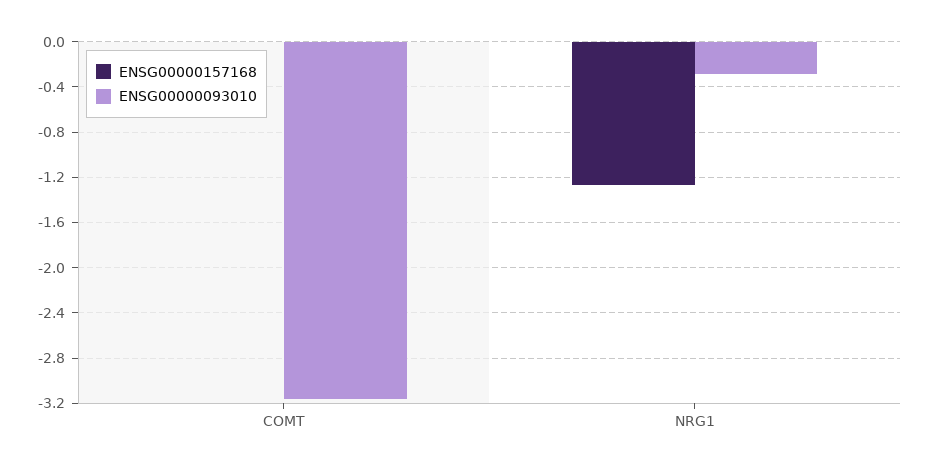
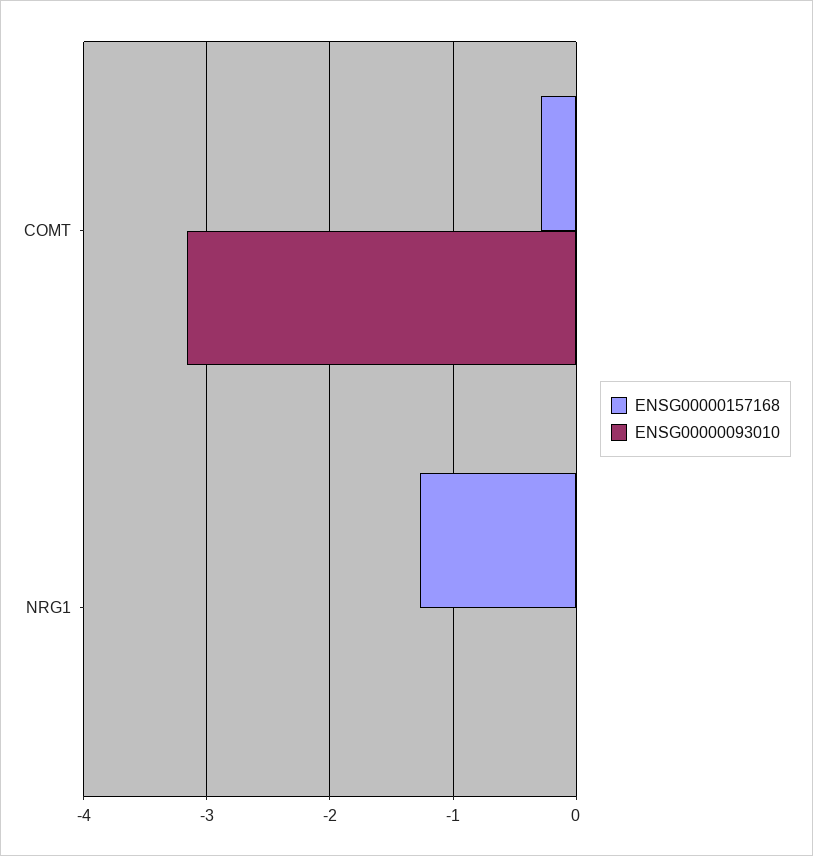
  {
    "ENSG00000157168": {
-     "COMT": 0,
+     "COMT": -0.3,
      "NRG1": -1.3
    },
    "ENSG00000093010": {
      "COMT": -3.2,
-     "NRG1": -0.3
+     "NRG1": 0
    }
  }

